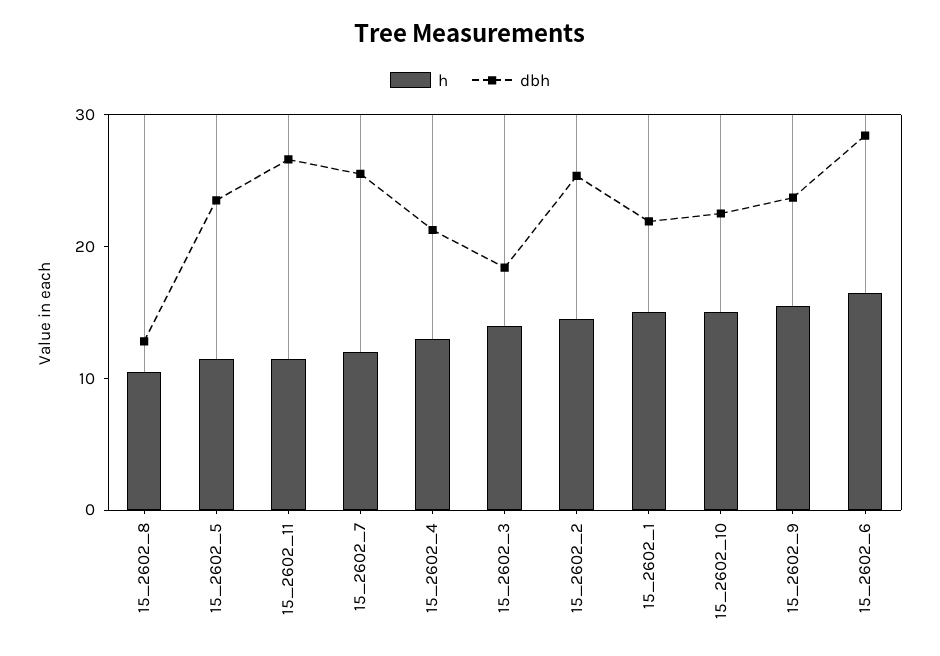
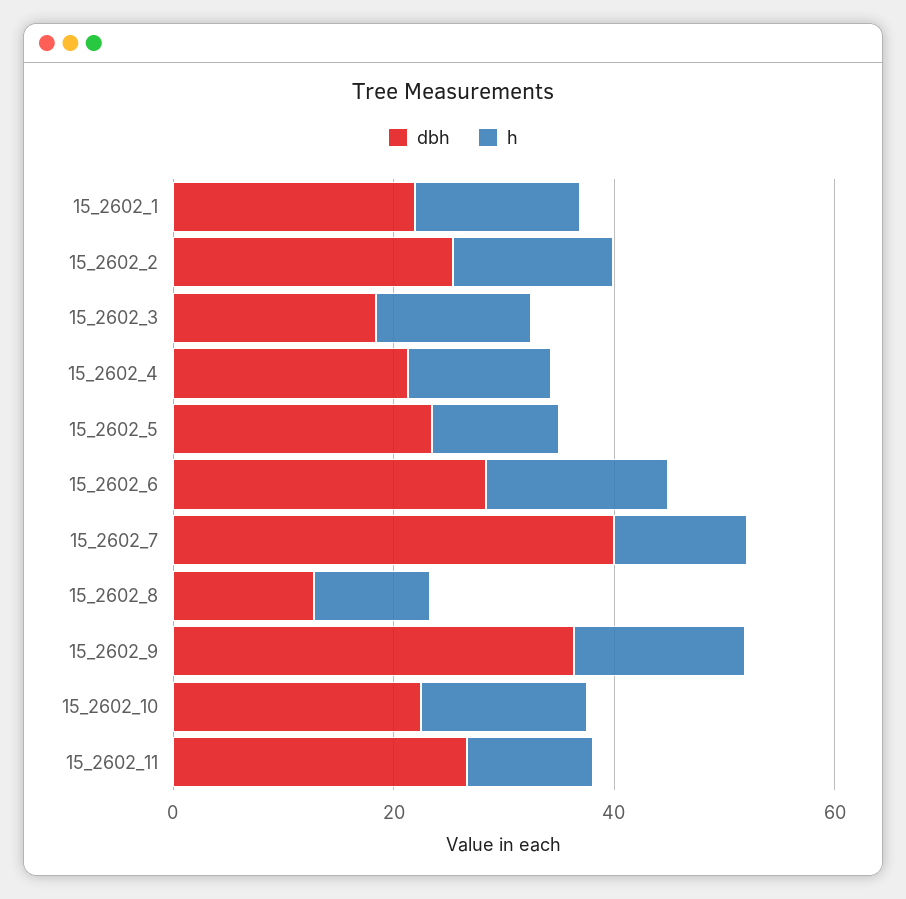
  {
    "h": {
      "15_2602_8": 10,
      "15_2602_5": 12,
      "15_2602_11": 12,
      "15_2602_7": 12,
      "15_2602_4": 14,
      "15_2602_3": 14,
      "15_2602_2": 14,
      "15_2602_1": 16,
      "15_2602_10": 16,
      "15_2602_9": 16,
      "15_2602_6": 16
    },
    "dbh": {
      "15_2602_8": 12,
      "15_2602_5": 24,
      "15_2602_11": 26,
-     "15_2602_7": 26,
+     "15_2602_7": 40,
      "15_2602_4": 22,
      "15_2602_3": 18,
      "15_2602_2": 26,
      "15_2602_1": 22,
      "15_2602_10": 22,
-     "15_2602_9": 24,
+     "15_2602_9": 35,
      "15_2602_6": 28
    }
  }

